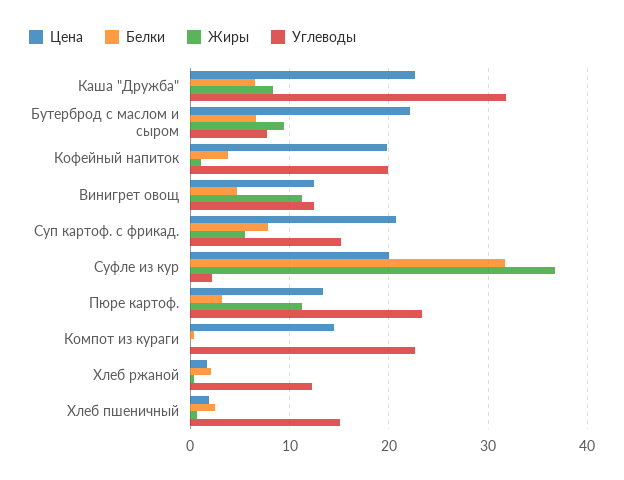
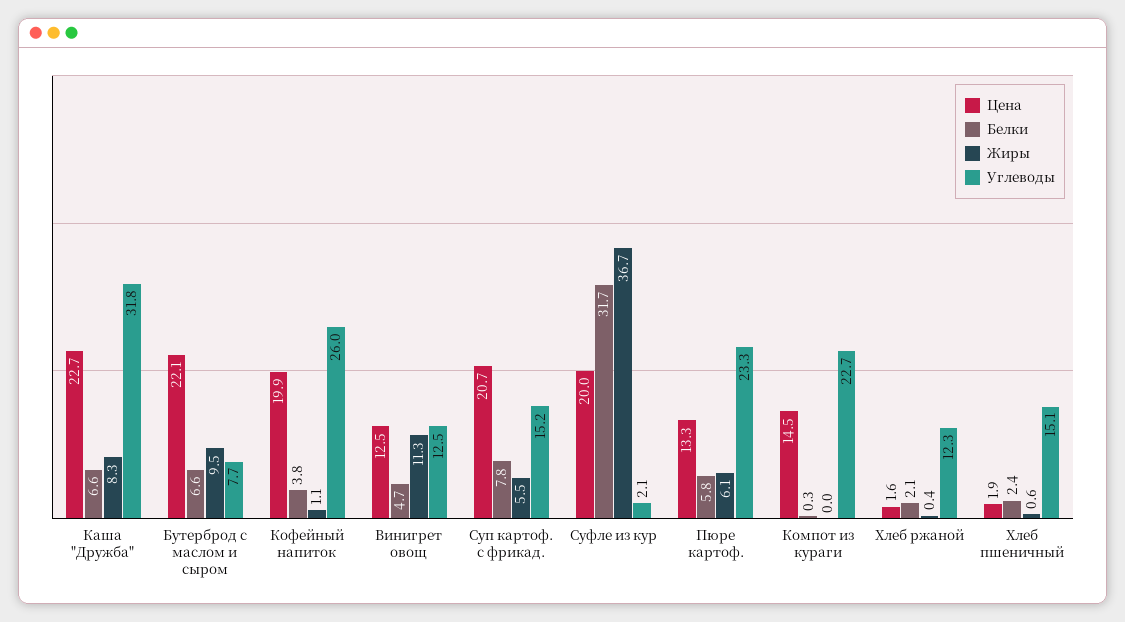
  {
    "Цена": {
      "Каша \"Дружба\"": 22.7,
      "Бутерброд с маслом и сыром": 22.1,
      "Кофейный напиток": 19.9,
      "Винигрет овощ": 12.5,
      "Суп картоф. с фрикад.": 20.7,
      "Суфле из кур": 20,
      "Пюре картоф.": 13.3,
      "Компот из кураги": 14.5,
      "Хлеб ржаной": 1.6,
      "Хлеб пшеничный": 1.9
    },
    "Белки": {
      "Каша \"Дружба\"": 6.6,
      "Бутерброд с маслом и сыром": 6.6,
      "Кофейный напиток": 3.8,
      "Винигрет овощ": 4.7,
      "Суп картоф. с фрикад.": 7.8,
      "Суфле из кур": 31.7,
-     "Пюре картоф.": 3,
+     "Пюре картоф.": 5.8,
      "Компот из кураги": 0.3,
      "Хлеб ржаной": 2.1,
      "Хлеб пшеничный": 2.4
    },
    "Жиры": {
      "Каша \"Дружба\"": 8.3,
      "Бутерброд с маслом и сыром": 9.5,
      "Кофейный напиток": 1.1,
      "Винигрет овощ": 11.3,
      "Суп картоф. с фрикад.": 5.5,
      "Суфле из кур": 36.7,
-     "Пюре картоф.": 11,
+     "Пюре картоф.": 6.1,
      "Компот из кураги": 0,
      "Хлеб ржаной": 0.4,
      "Хлеб пшеничный": 0.6
    },
    "Углеводы": {
      "Каша \"Дружба\"": 31.8,
      "Бутерброд с маслом и сыром": 7.7,
-     "Кофейный напиток": 20,
+     "Кофейный напиток": 26,
      "Винигрет овощ": 12.5,
      "Суп картоф. с фрикад.": 15.2,
      "Суфле из кур": 2.1,
      "Пюре картоф.": 23.3,
      "Компот из кураги": 22.7,
      "Хлеб ржаной": 12.3,
      "Хлеб пшеничный": 15.1
    }
  }

